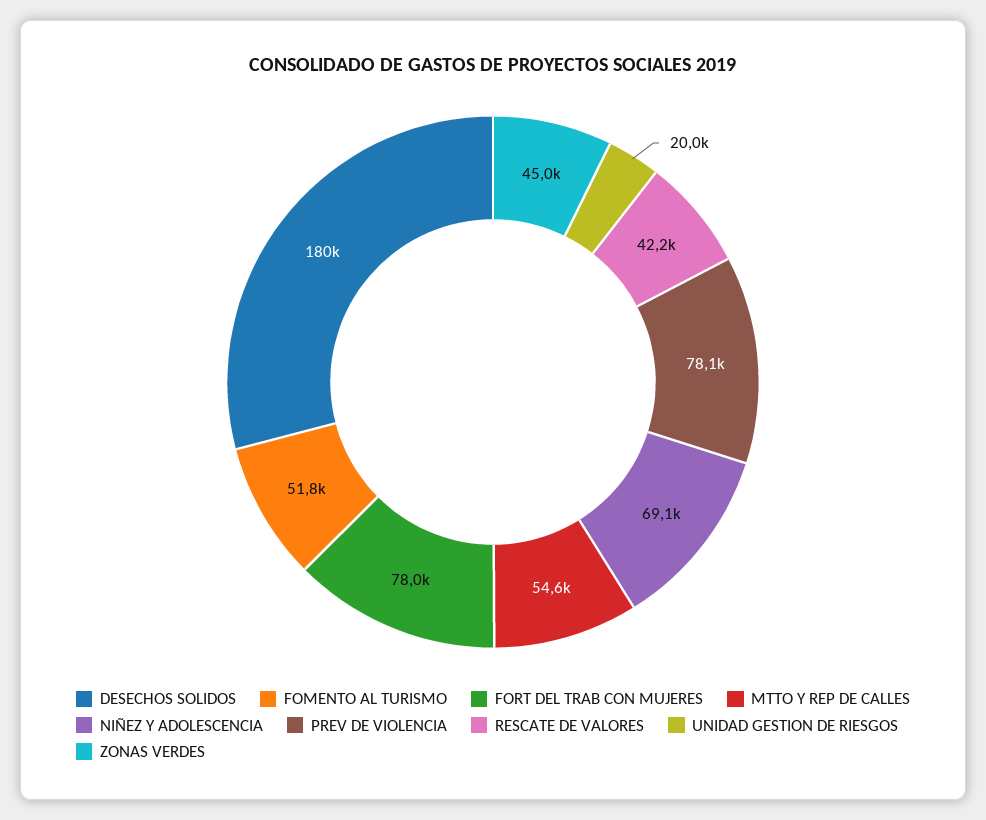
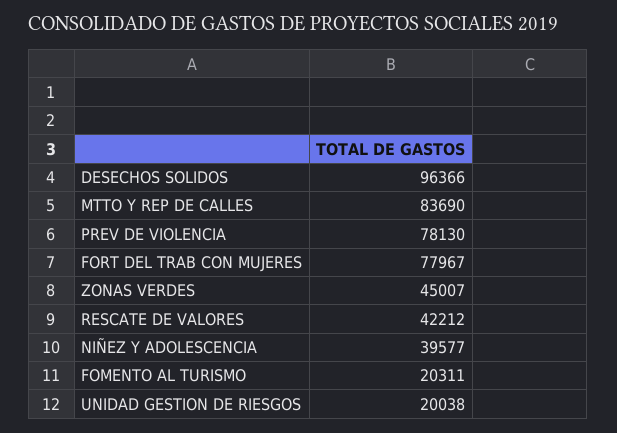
  {
-   "DESECHOS SOLIDOS": 180000,
+   "DESECHOS SOLIDOS": 96366,
-   "FOMENTO AL TURISMO": 51800,
+   "FOMENTO AL TURISMO": 20311,
    "FORT DEL TRAB CON MUJERES": 77967,
-   "MTTO Y REP DE CALLES": 54600,
+   "MTTO Y REP DE CALLES": 83690,
-   "NIÑEZ Y ADOLESCENCIA": 69100,
+   "NIÑEZ Y ADOLESCENCIA": 39577,
    "PREV DE VIOLENCIA": 78130,
    "RESCATE DE VALORES": 42212,
    "UNIDAD GESTION DE RIESGOS": 20038,
    "ZONAS VERDES": 45007
  }

